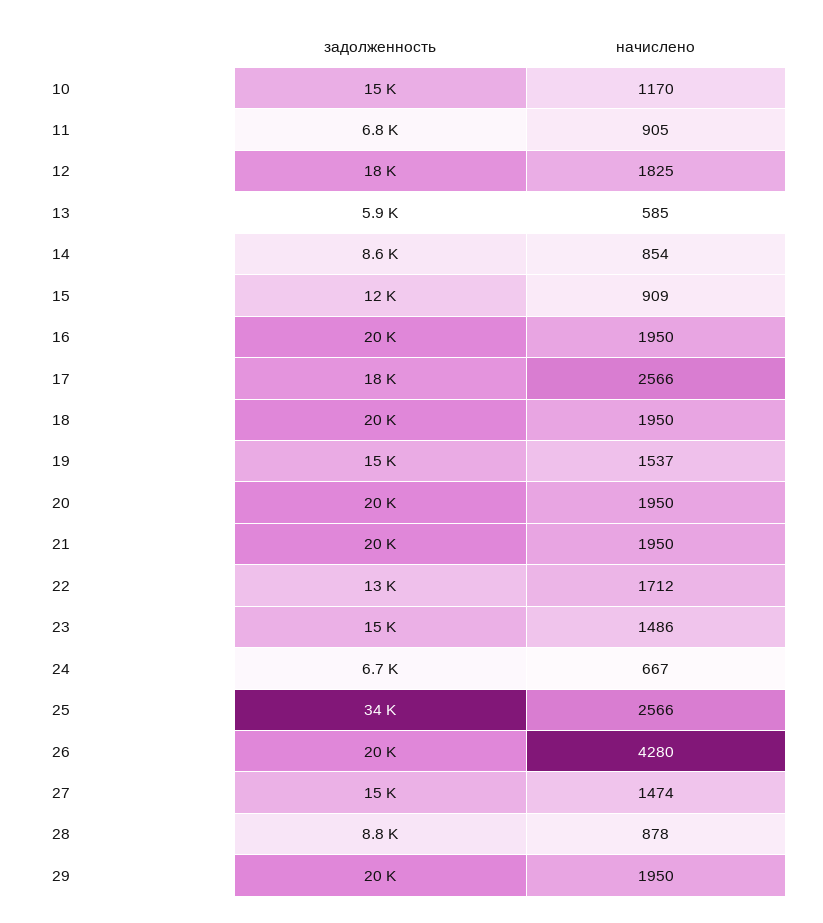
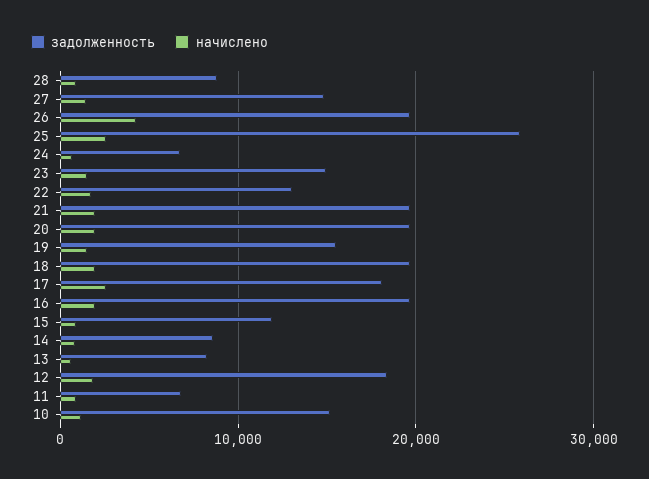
  {
    "задолженность": {
      "10": 15000,
      "11": 6800,
      "12": 18000,
-     "13": 5900,
+     "13": 8000,
      "14": 8600,
      "15": 12000,
      "16": 20000,
      "17": 18000,
      "18": 20000,
      "19": 15000,
      "20": 20000,
      "21": 20000,
      "22": 13000,
      "23": 15000,
      "24": 6700,
-     "25": 34000,
+     "25": 26000,
      "26": 20000,
      "27": 15000,
-     "28": 8800,
+     "28": 8800
-     "29": 20000
    },
    "начислено": {
      "10": 1170,
      "11": 905,
      "12": 1825,
      "13": 585,
      "14": 854,
      "15": 909,
      "16": 1950,
      "17": 2566,
      "18": 1950,
      "19": 1537,
      "20": 1950,
      "21": 1950,
      "22": 1712,
      "23": 1486,
      "24": 667,
      "25": 2566,
      "26": 4280,
      "27": 1474,
-     "28": 878,
+     "28": 878
-     "29": 1950
    }
  }

